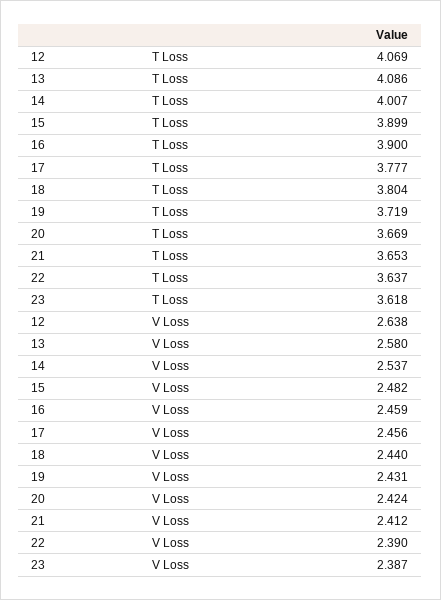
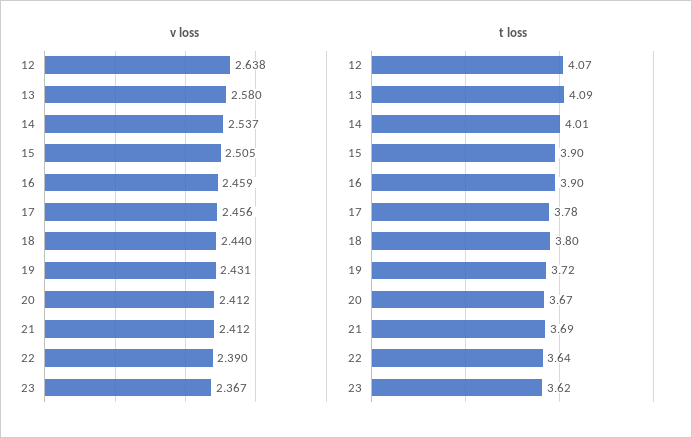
  {
    "T Loss": {
      "12": 4.069,
      "13": 4.086,
      "14": 4.007,
      "15": 3.899,
      "16": 3.9,
      "17": 3.777,
      "18": 3.804,
      "19": 3.719,
      "20": 3.669,
-     "21": 3.653,
+     "21": 3.69,
      "22": 3.637,
      "23": 3.618
    },
    "V Loss": {
      "12": 2.638,
      "13": 2.58,
      "14": 2.537,
-     "15": 2.482,
+     "15": 2.505,
      "16": 2.459,
      "17": 2.456,
      "18": 2.44,
      "19": 2.431,
-     "20": 2.424,
+     "20": 2.412,
      "21": 2.412,
      "22": 2.39,
-     "23": 2.387
+     "23": 2.367
    }
  }

